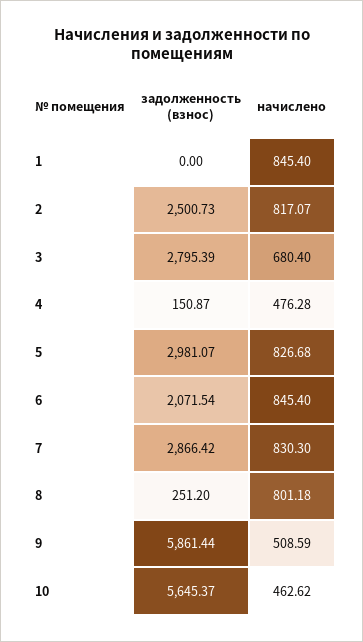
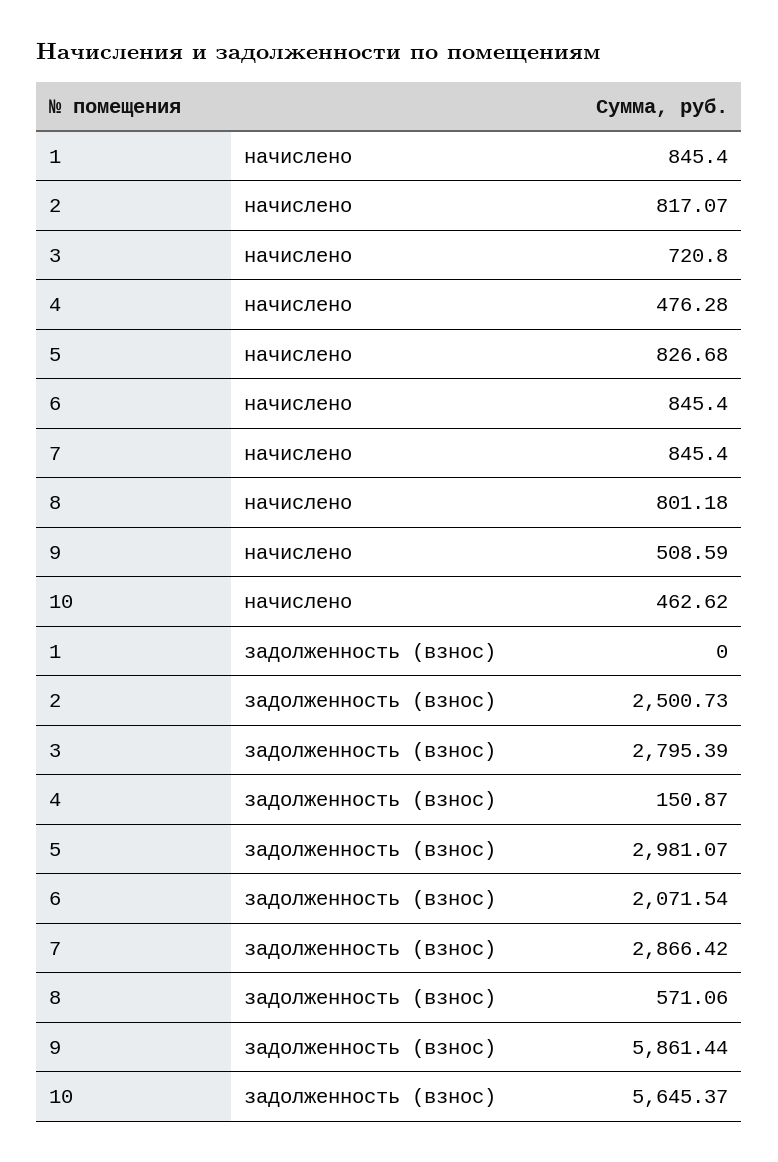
  {
    "задолженность (взнос)": {
      "1": 0,
      "2": 2500.73,
      "3": 2795.39,
      "4": 150.87,
      "5": 2981.07,
      "6": 2071.54,
      "7": 2866.42,
-     "8": 251.2,
+     "8": 571.06,
      "9": 5861.44,
      "10": 5645.37
    },
    "начислено": {
      "1": 845.4,
      "2": 817.07,
-     "3": 680.4,
+     "3": 720.8,
      "4": 476.28,
      "5": 826.68,
      "6": 845.4,
-     "7": 830.3,
+     "7": 845.4,
      "8": 801.18,
      "9": 508.59,
      "10": 462.62
    }
  }

